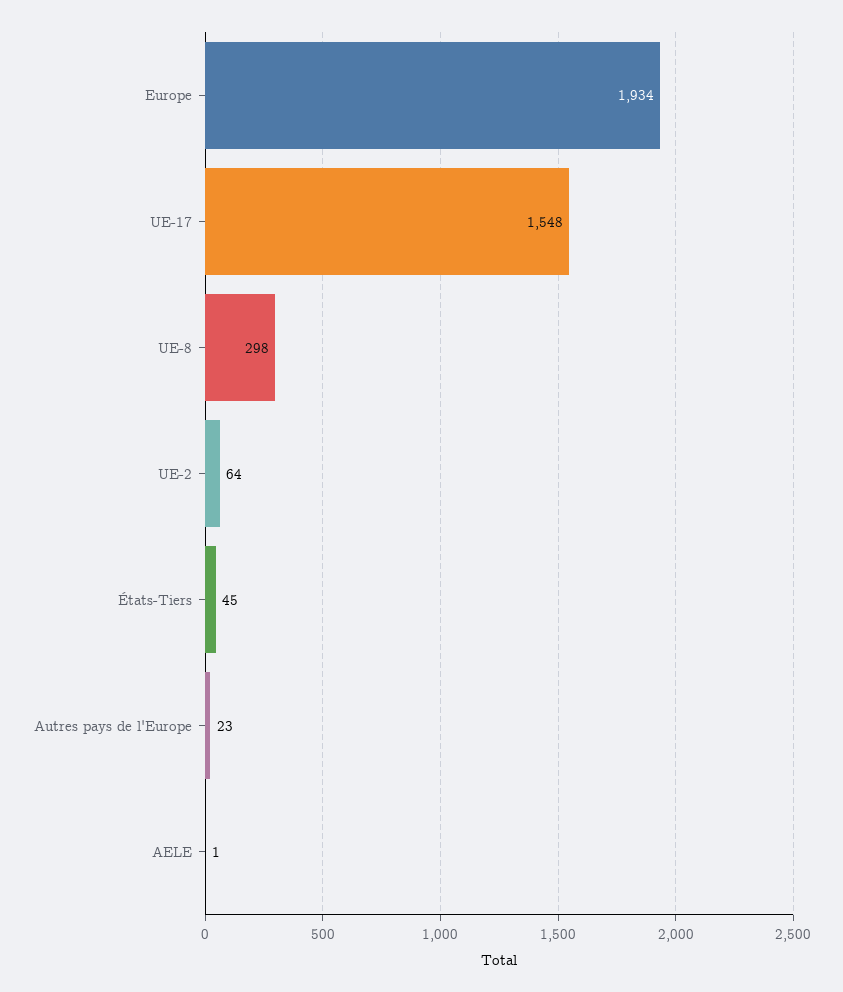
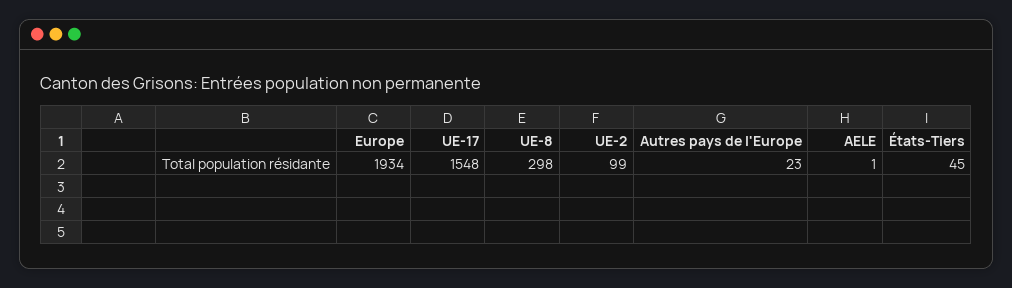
  {
    "Europe": 1934,
    "UE-17": 1548,
    "UE-8": 298,
-   "UE-2": 64,
+   "UE-2": 99,
    "États-Tiers": 45,
    "Autres pays de l'Europe": 23,
    "AELE": 1
  }

